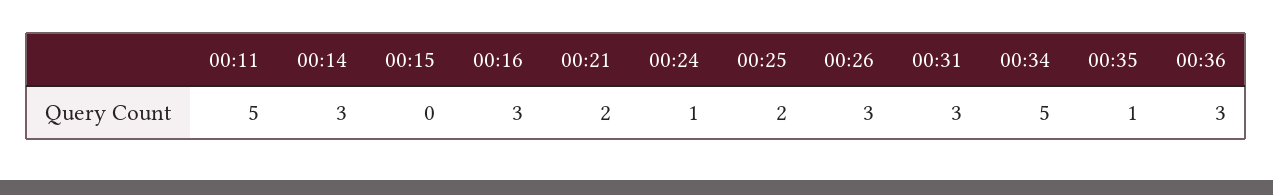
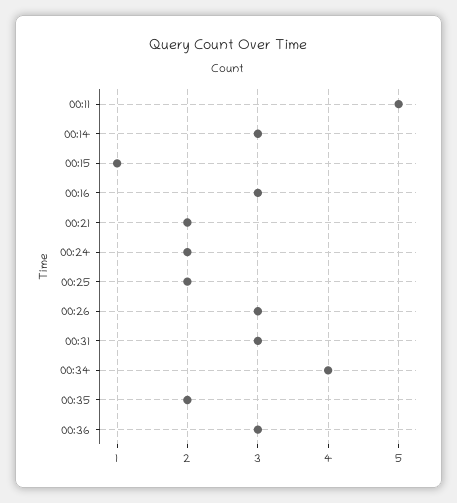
  {
    "00:11": 5,
    "00:14": 3,
-   "00:15": 0,
+   "00:15": 1,
    "00:16": 3,
    "00:21": 2,
-   "00:24": 1,
+   "00:24": 2,
    "00:25": 2,
    "00:26": 3,
    "00:31": 3,
-   "00:34": 5,
+   "00:34": 4,
-   "00:35": 1,
+   "00:35": 2,
    "00:36": 3
  }

